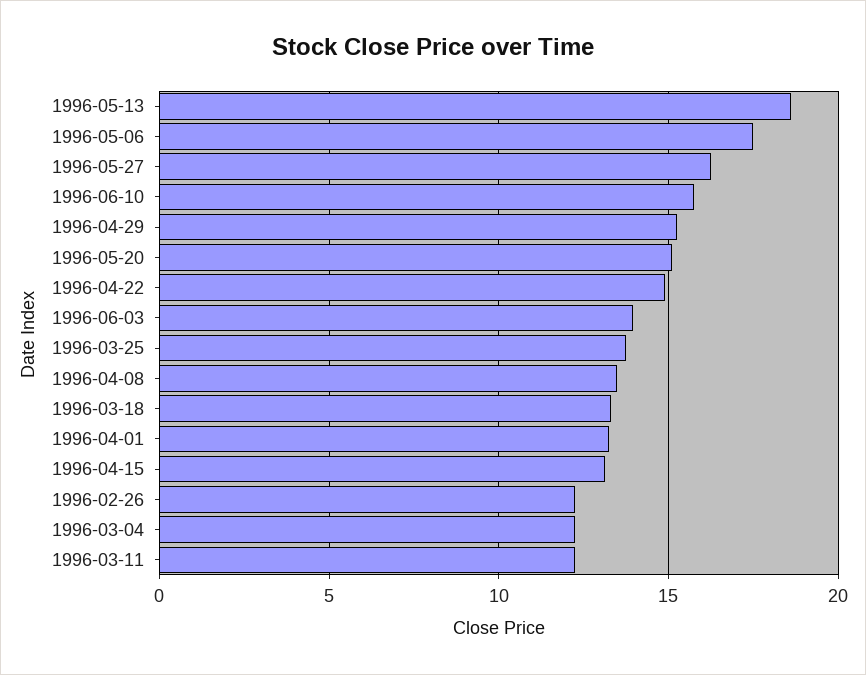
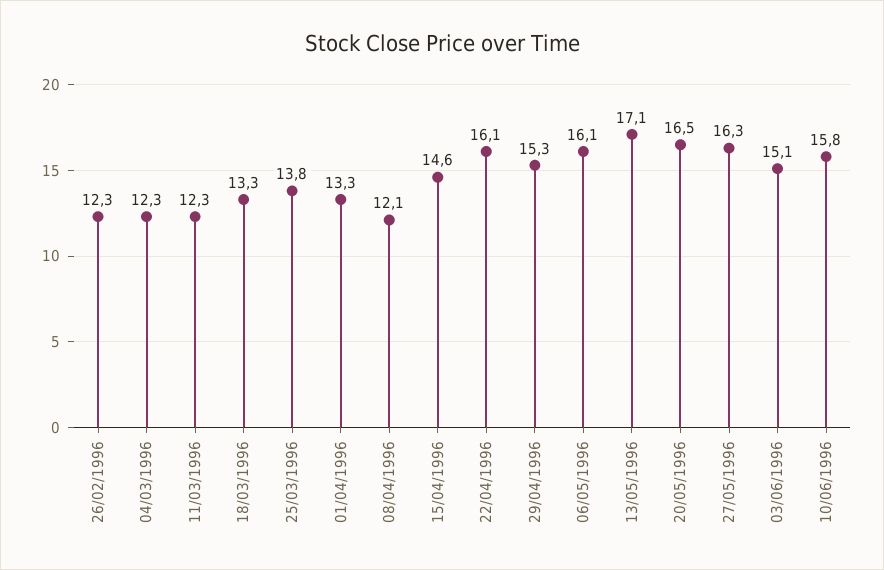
  {
-   "1996-05-13": 18.5,
+   "1996-05-13": 17.1,
-   "1996-05-06": 17.5,
+   "1996-05-06": 16.1,
    "1996-05-27": 16.3,
    "1996-06-10": 15.8,
    "1996-04-29": 15.3,
-   "1996-05-20": 15,
+   "1996-05-20": 16.5,
-   "1996-04-22": 15,
+   "1996-04-22": 16.1,
-   "1996-06-03": 14,
+   "1996-06-03": 15.1,
    "1996-03-25": 13.8,
-   "1996-04-08": 13.5,
+   "1996-04-08": 12.1,
    "1996-03-18": 13.3,
    "1996-04-01": 13.3,
-   "1996-04-15": 13,
+   "1996-04-15": 14.6,
    "1996-02-26": 12.3,
    "1996-03-04": 12.3,
    "1996-03-11": 12.3
  }

